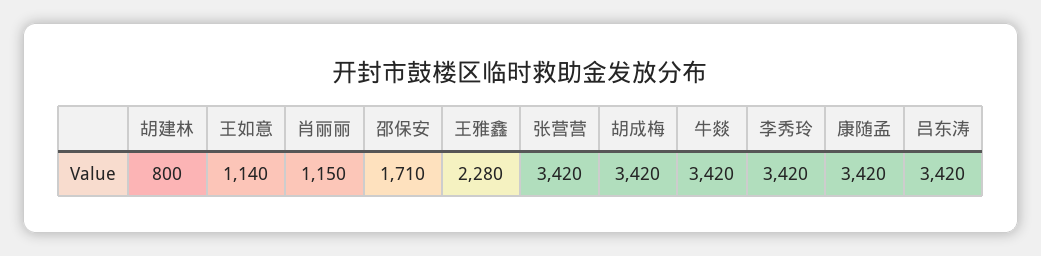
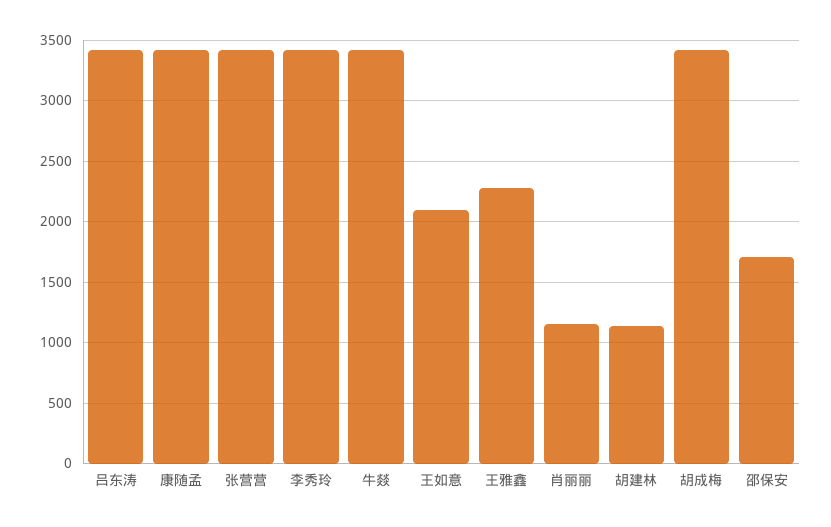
  {
-   "胡建林": 800,
+   "胡建林": 1150,
-   "王如意": 1140,
+   "王如意": 2100,
    "肖丽丽": 1150,
    "邵保安": 1710,
    "王雅鑫": 2280,
    "张营营": 3420,
    "胡成梅": 3420,
    "牛燚": 3420,
    "李秀玲": 3420,
    "康随孟": 3420,
    "吕东涛": 3420
  }

